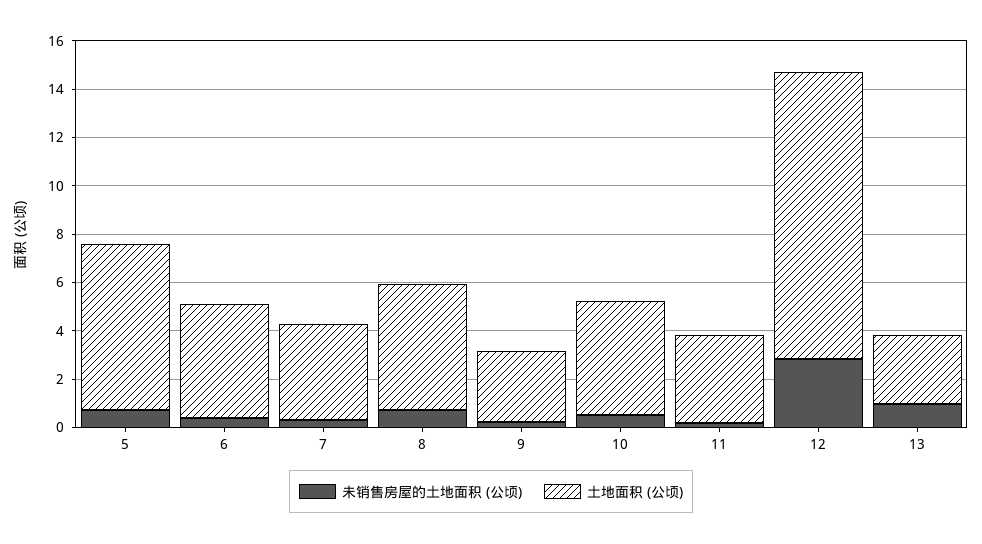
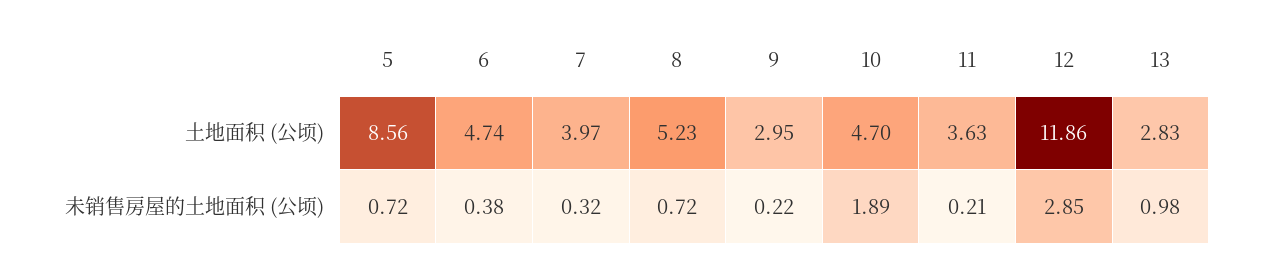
  {
    "未销售房屋的土地面积 (公顷)": {
      "5": 0.72,
      "6": 0.38,
      "7": 0.32,
      "8": 0.72,
      "9": 0.22,
-     "10": 0.5,
+     "10": 1.89,
      "11": 0.21,
      "12": 2.85,
      "13": 0.98
    },
    "土地面积 (公顷)": {
-     "5": 7,
+     "5": 8.56,
      "6": 4.74,
      "7": 3.97,
      "8": 5.23,
      "9": 2.95,
      "10": 4.7,
      "11": 3.63,
      "12": 11.86,
      "13": 2.83
    }
  }

